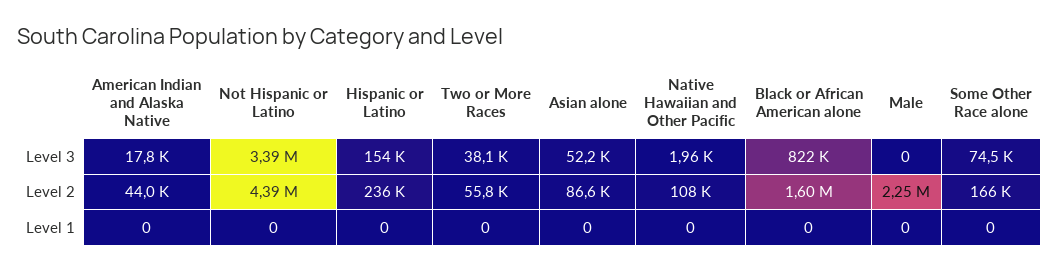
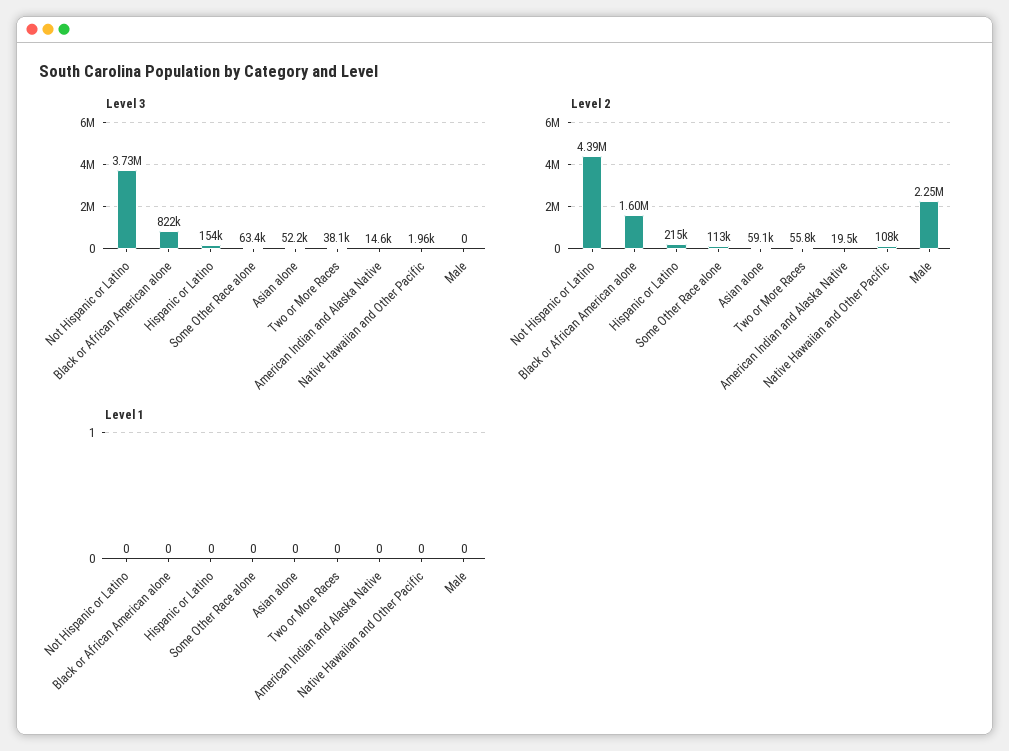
  {
    "Level 3": {
-     "American Indian and Alaska Native": 17800,
+     "American Indian and Alaska Native": 14600,
-     "Not Hispanic or Latino": 3390000,
+     "Not Hispanic or Latino": 3730000,
      "Hispanic or Latino": 154000,
      "Two or More Races": 38100,
      "Asian alone": 52200,
      "Native Hawaiian and Other Pacific": 1960,
      "Black or African American alone": 822000,
      "Male": 0,
-     "Some Other Race alone": 74500
+     "Some Other Race alone": 63400
    },
    "Level 2": {
-     "American Indian and Alaska Native": 44000,
+     "American Indian and Alaska Native": 19500,
      "Not Hispanic or Latino": 4390000,
-     "Hispanic or Latino": 236000,
+     "Hispanic or Latino": 215000,
      "Two or More Races": 55800,
-     "Asian alone": 86600,
+     "Asian alone": 59100,
      "Native Hawaiian and Other Pacific": 108000,
      "Black or African American alone": 1600000,
      "Male": 2250000,
-     "Some Other Race alone": 166000
+     "Some Other Race alone": 113000
    },
    "Level 1": {
      "American Indian and Alaska Native": 0,
      "Not Hispanic or Latino": 0,
      "Hispanic or Latino": 0,
      "Two or More Races": 0,
      "Asian alone": 0,
      "Native Hawaiian and Other Pacific": 0,
      "Black or African American alone": 0,
      "Male": 0,
      "Some Other Race alone": 0
    }
  }

